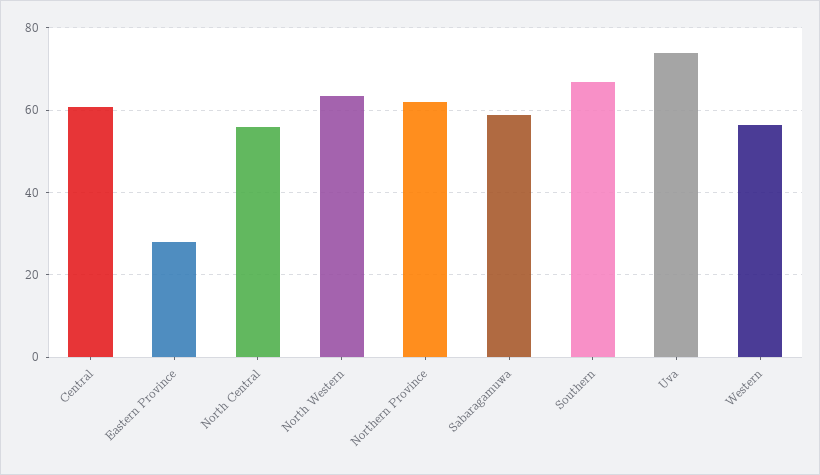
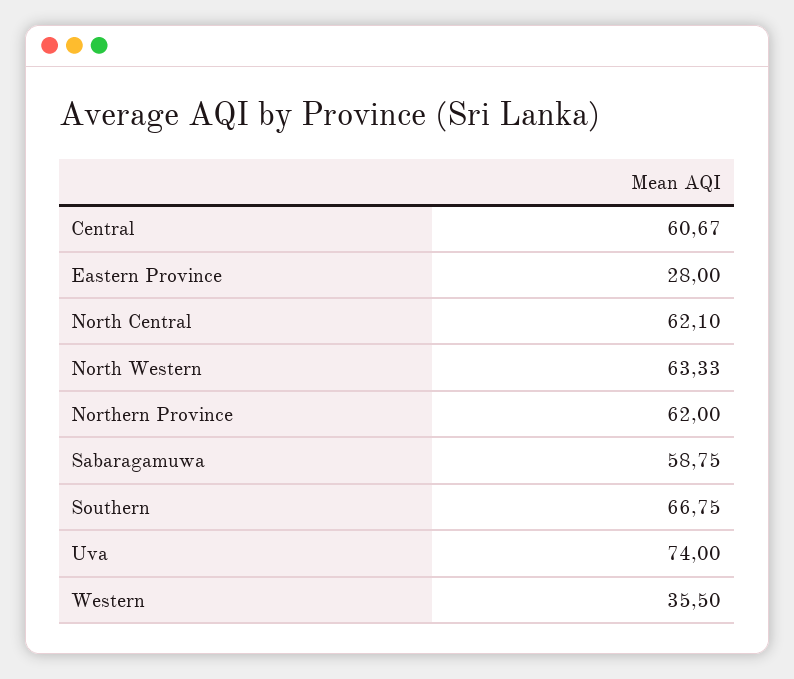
  {
    "Central": 60.67,
    "Eastern Province": 28,
-   "North Central": 56,
+   "North Central": 62.1,
    "North Western": 63.33,
    "Northern Province": 62,
    "Sabaragamuwa": 58.75,
    "Southern": 66.75,
    "Uva": 74,
-   "Western": 56
+   "Western": 35.5
  }

